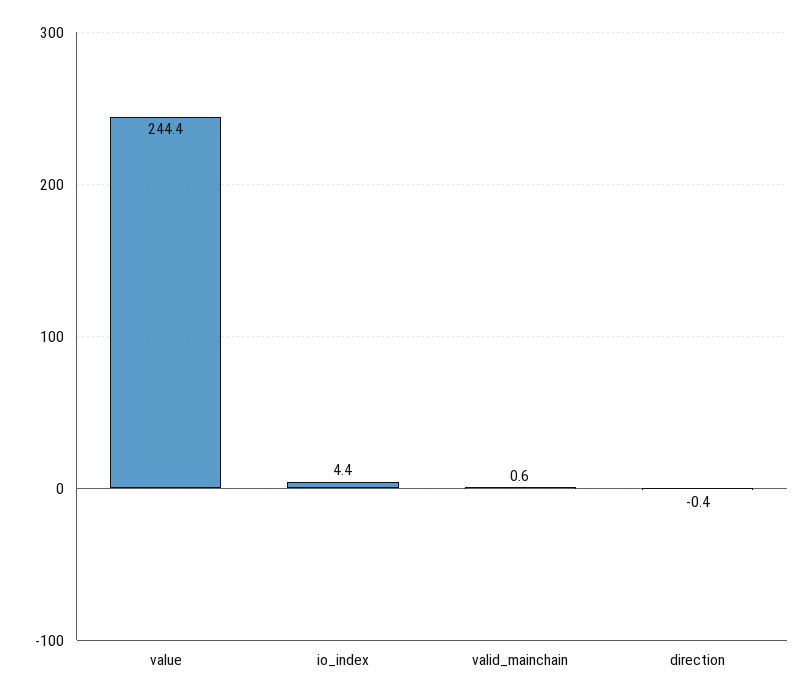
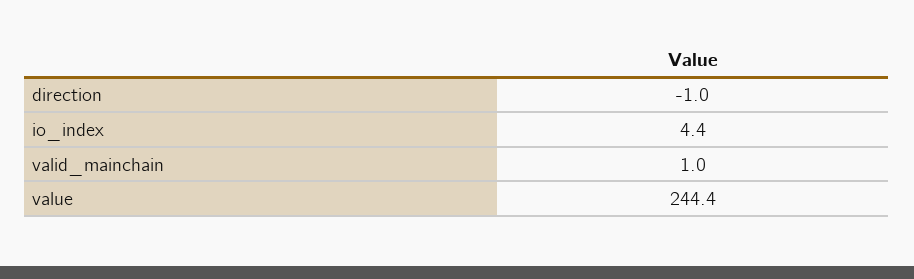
  {
    "value": 244.4,
    "io_index": 4.4,
-   "valid_mainchain": 0.6,
+   "valid_mainchain": 1,
-   "direction": -0.4
+   "direction": -1
  }

